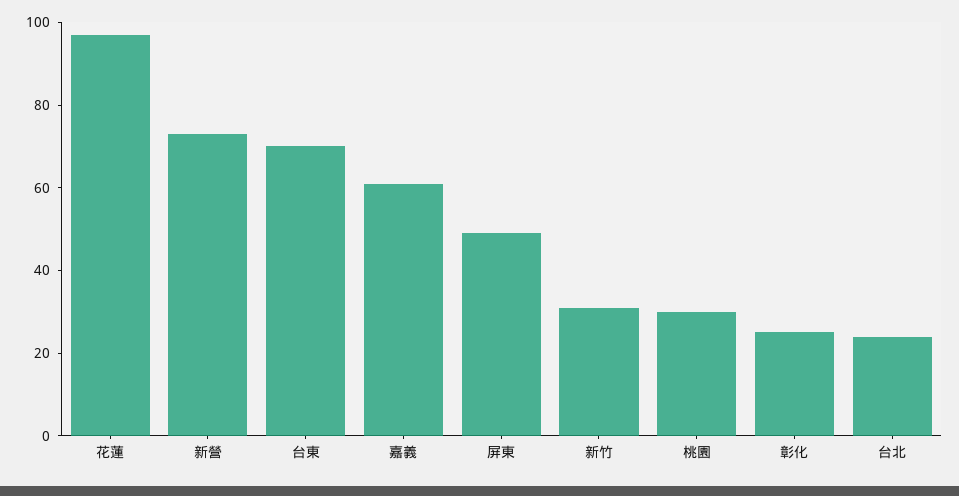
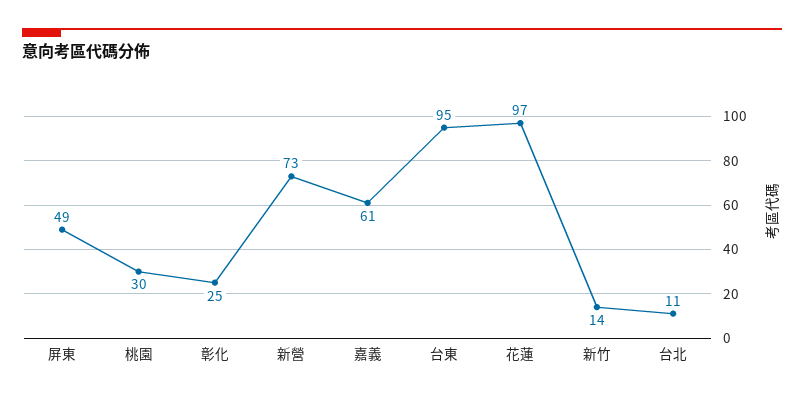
  {
    "花蓮": 97,
    "新營": 73,
-   "台東": 70,
+   "台東": 95,
    "嘉義": 61,
    "屏東": 49,
-   "新竹": 30,
+   "新竹": 14,
    "桃園": 30,
    "彰化": 25,
-   "台北": 25
+   "台北": 11
  }

